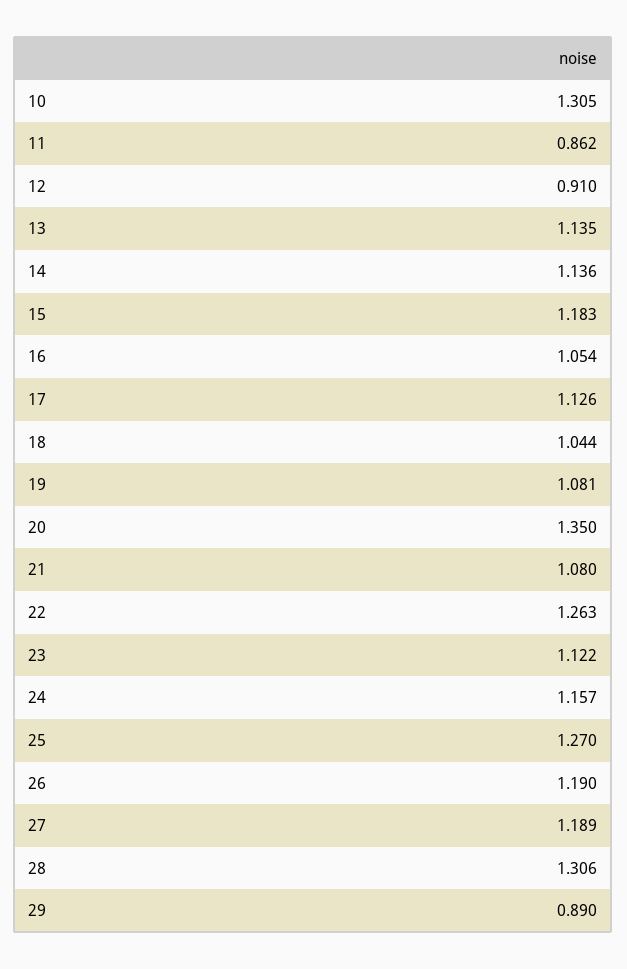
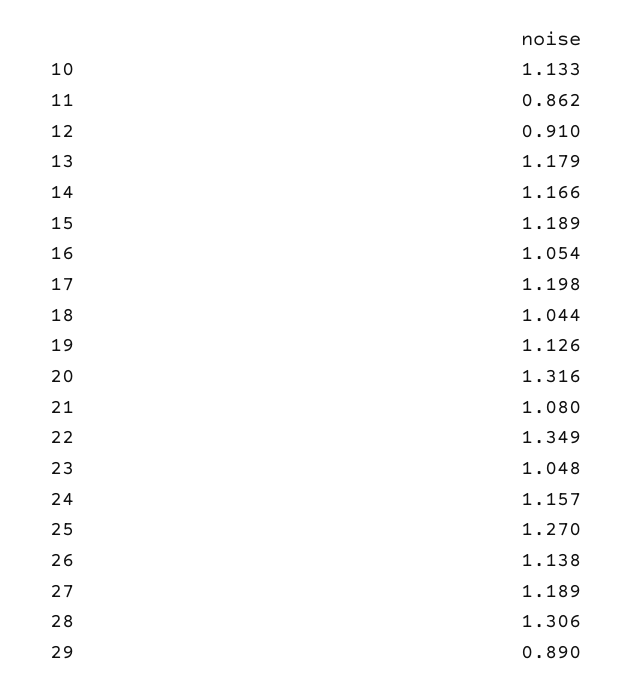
  {
-   "10": 1.305,
+   "10": 1.133,
    "11": 0.862,
    "12": 0.91,
-   "13": 1.135,
+   "13": 1.179,
-   "14": 1.136,
+   "14": 1.166,
-   "15": 1.183,
+   "15": 1.189,
    "16": 1.054,
-   "17": 1.126,
+   "17": 1.198,
    "18": 1.044,
-   "19": 1.081,
+   "19": 1.126,
-   "20": 1.35,
+   "20": 1.316,
    "21": 1.08,
-   "22": 1.263,
+   "22": 1.349,
-   "23": 1.122,
+   "23": 1.048,
    "24": 1.157,
    "25": 1.27,
-   "26": 1.19,
+   "26": 1.138,
    "27": 1.189,
    "28": 1.306,
    "29": 0.89
  }

